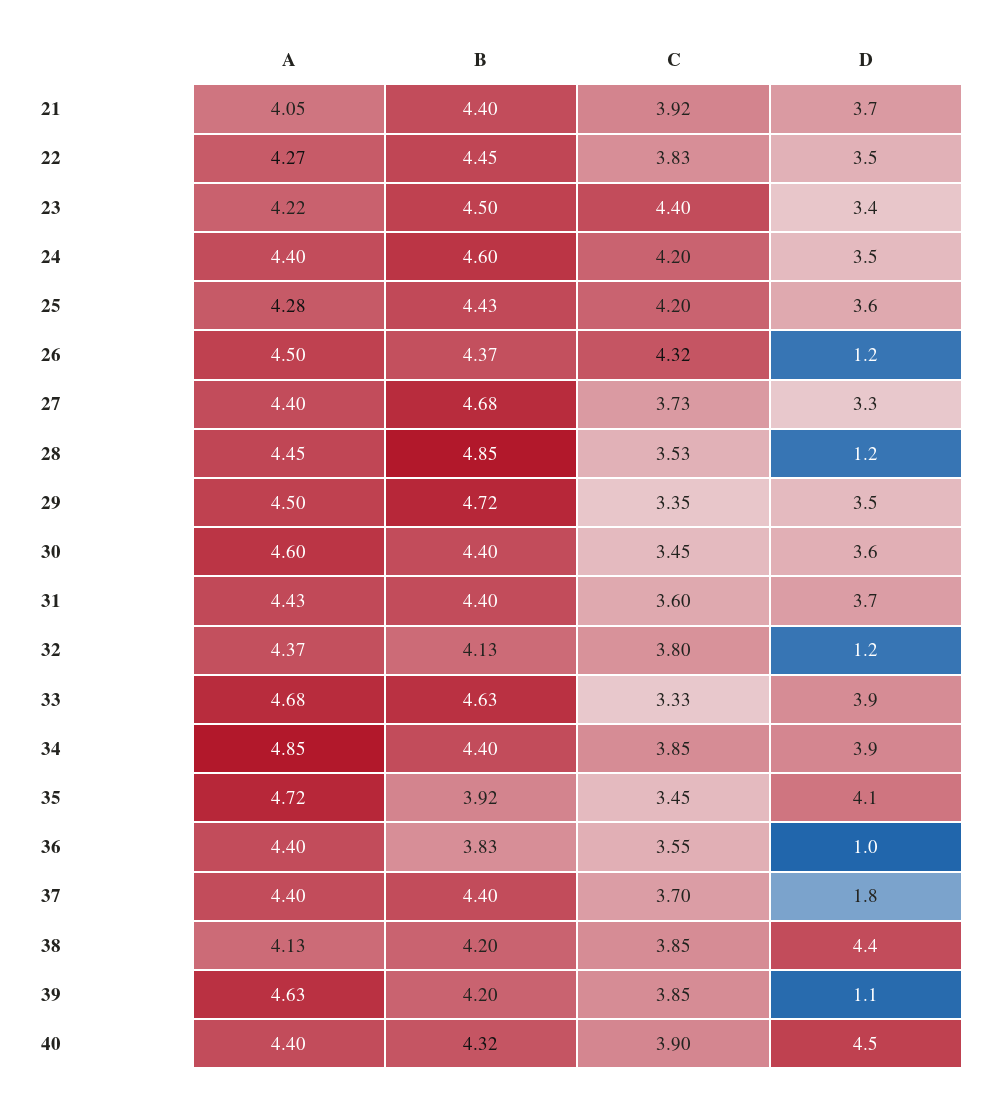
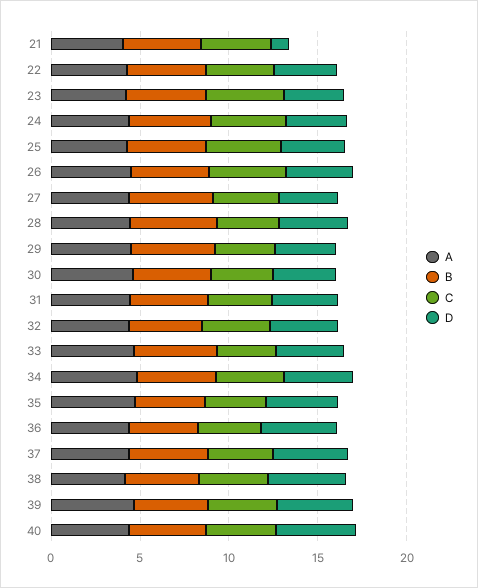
  {
    "A": {
      "21": 4.05,
      "22": 4.27,
      "23": 4.22,
      "24": 4.4,
      "25": 4.28,
      "26": 4.5,
      "27": 4.4,
      "28": 4.45,
      "29": 4.5,
      "30": 4.6,
      "31": 4.43,
      "32": 4.37,
      "33": 4.68,
      "34": 4.85,
      "35": 4.72,
      "36": 4.4,
      "37": 4.4,
      "38": 4.13,
      "39": 4.63,
      "40": 4.4
    },
    "B": {
      "21": 4.4,
      "22": 4.45,
      "23": 4.5,
      "24": 4.6,
      "25": 4.43,
      "26": 4.37,
      "27": 4.68,
      "28": 4.85,
      "29": 4.72,
      "30": 4.4,
      "31": 4.4,
      "32": 4.13,
      "33": 4.63,
      "34": 4.4,
      "35": 3.92,
      "36": 3.83,
      "37": 4.4,
      "38": 4.2,
      "39": 4.2,
      "40": 4.32
    },
    "C": {
      "21": 3.92,
      "22": 3.83,
      "23": 4.4,
      "24": 4.2,
      "25": 4.2,
      "26": 4.32,
      "27": 3.73,
      "28": 3.53,
      "29": 3.35,
      "30": 3.45,
      "31": 3.6,
      "32": 3.8,
      "33": 3.33,
      "34": 3.85,
      "35": 3.45,
      "36": 3.55,
      "37": 3.7,
      "38": 3.85,
      "39": 3.85,
      "40": 3.9
    },
    "D": {
-     "21": 3.7,
+     "21": 1,
      "22": 3.5,
      "23": 3.4,
      "24": 3.5,
      "25": 3.6,
-     "26": 1.2,
+     "26": 4,
      "27": 3.3,
-     "28": 1.2,
+     "28": 4,
      "29": 3.5,
      "30": 3.6,
      "31": 3.7,
-     "32": 1.2,
+     "32": 4,
      "33": 3.9,
      "34": 3.9,
      "35": 4.1,
-     "36": 1,
+     "36": 4,
-     "37": 1.8,
+     "37": 4,
      "38": 4.4,
-     "39": 1.1,
+     "39": 4,
      "40": 4.5
    }
  }

